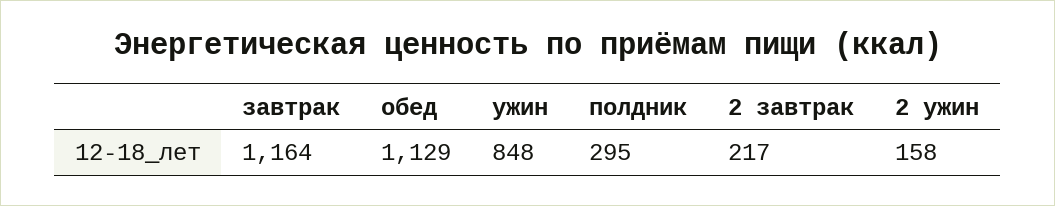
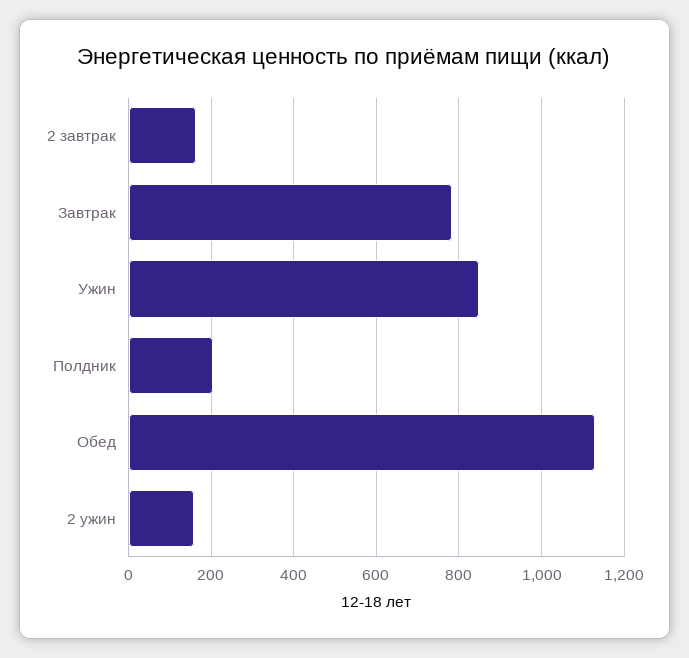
  {
-   "завтрак": 1164,
+   "завтрак": 780,
    "обед": 1129,
    "ужин": 848,
-   "полдник": 295,
+   "полдник": 200,
-   "2 завтрак": 217,
+   "2 завтрак": 160,
    "2 ужин": 158
  }

